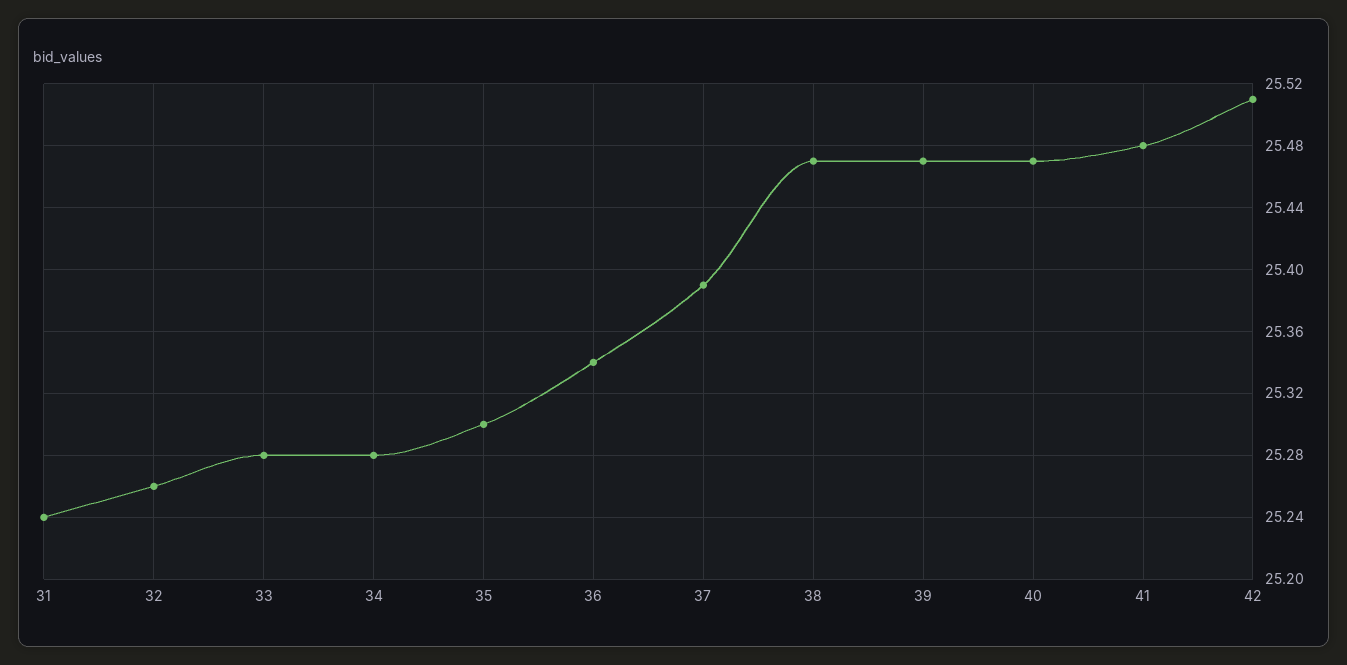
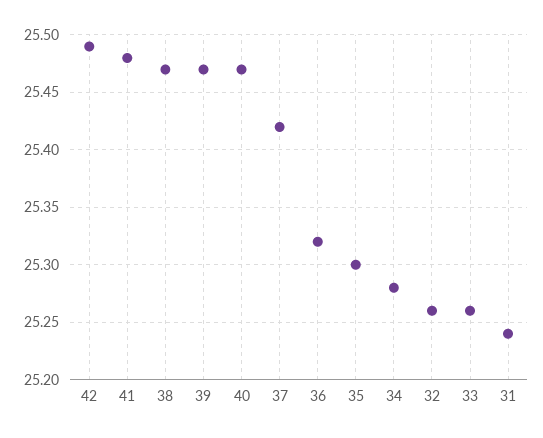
  {
    "31": 25.24,
    "32": 25.26,
-   "33": 25.28,
+   "33": 25.26,
    "34": 25.28,
    "35": 25.3,
-   "36": 25.34,
+   "36": 25.32,
-   "37": 25.39,
+   "37": 25.42,
    "38": 25.47,
    "39": 25.47,
    "40": 25.47,
    "41": 25.48,
-   "42": 25.51
+   "42": 25.49
  }

